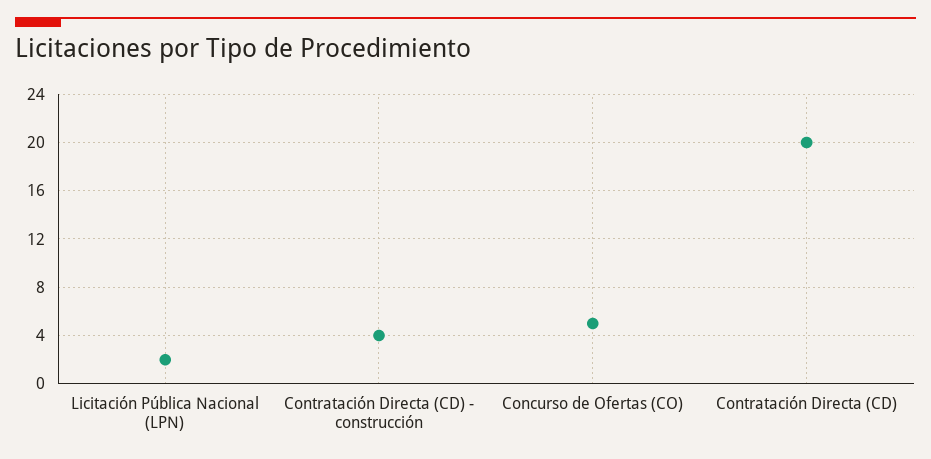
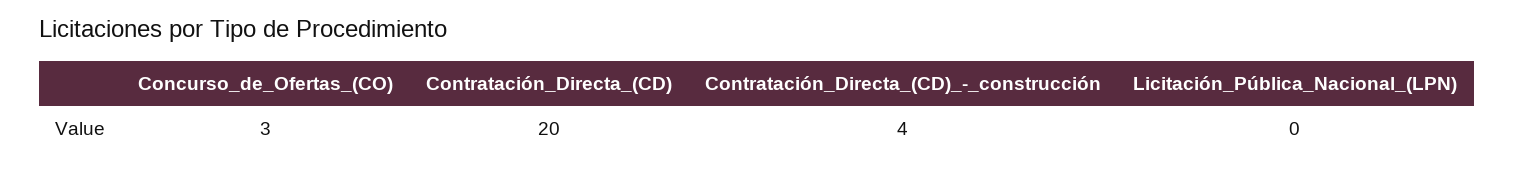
  {
-   "Licitación Pública Nacional (LPN)": 2,
+   "Licitación Pública Nacional (LPN)": 0,
    "Contratación Directa (CD) - construcción": 4,
-   "Concurso de Ofertas (CO)": 5,
+   "Concurso de Ofertas (CO)": 3,
    "Contratación Directa (CD)": 20
  }

